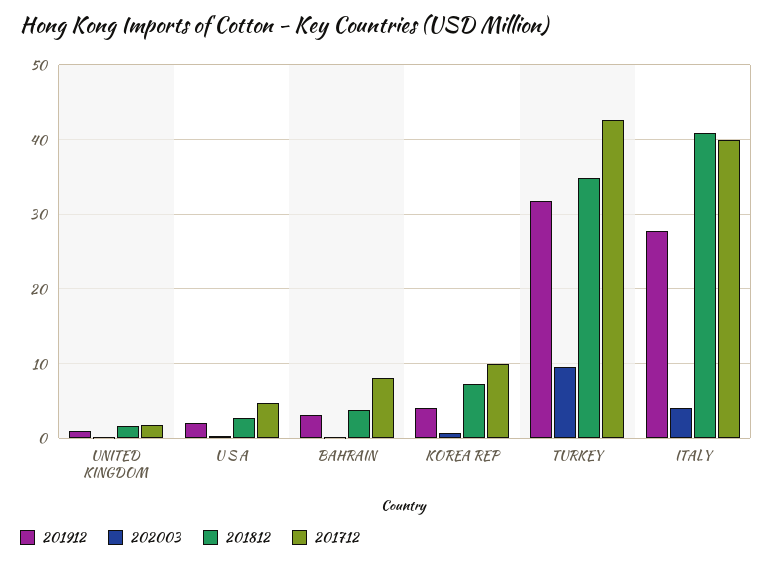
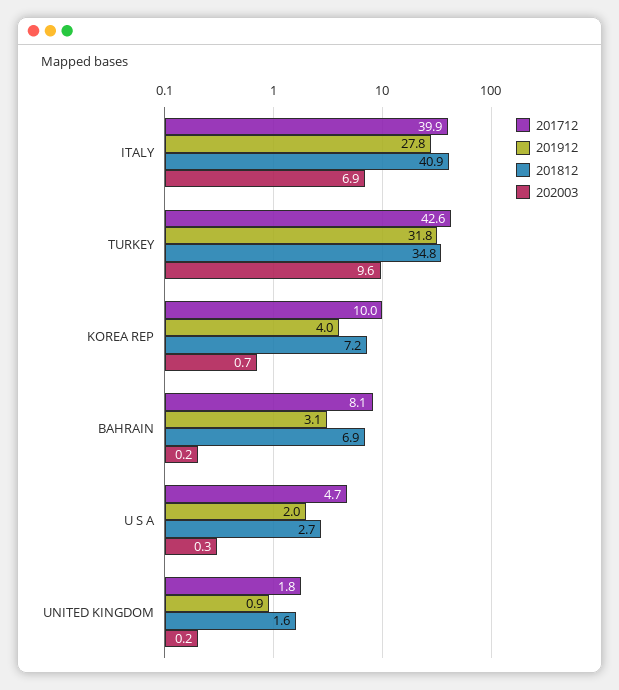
  {
    "201912": {
      "UNITED KINGDOM": 0.9,
      "U S A": 2,
      "BAHRAIN": 3.1,
      "KOREA REP": 4,
      "TURKEY": 31.8,
      "ITALY": 27.8
    },
    "202003": {
      "UNITED KINGDOM": 0.2,
      "U S A": 0.3,
      "BAHRAIN": 0.2,
      "KOREA REP": 0.7,
      "TURKEY": 9.6,
-     "ITALY": 4
+     "ITALY": 6.9
    },
    "201812": {
      "UNITED KINGDOM": 1.6,
      "U S A": 2.7,
-     "BAHRAIN": 4,
+     "BAHRAIN": 6.9,
      "KOREA REP": 7.2,
      "TURKEY": 34.8,
      "ITALY": 40.9
    },
    "201712": {
      "UNITED KINGDOM": 1.8,
      "U S A": 4.7,
      "BAHRAIN": 8.1,
      "KOREA REP": 10,
      "TURKEY": 42.6,
      "ITALY": 39.9
    }
  }

